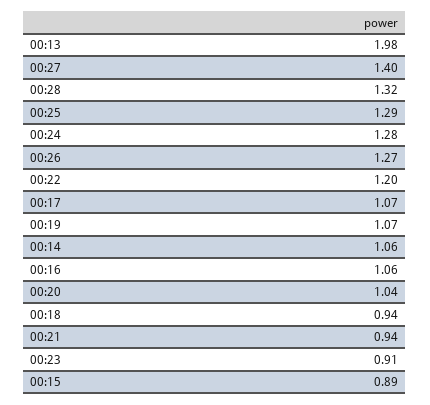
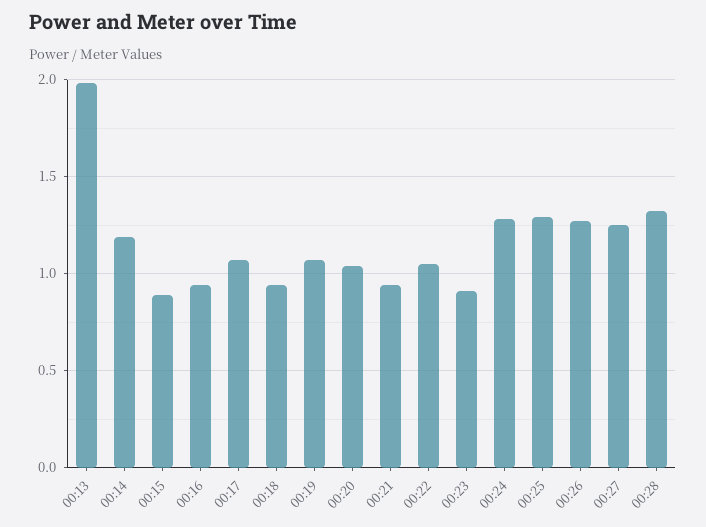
  {
    "00:13": 1.98,
-   "00:27": 1.4,
+   "00:27": 1.25,
    "00:28": 1.32,
    "00:25": 1.29,
    "00:24": 1.28,
    "00:26": 1.27,
-   "00:22": 1.2,
+   "00:22": 1.05,
    "00:17": 1.07,
    "00:19": 1.07,
-   "00:14": 1.06,
+   "00:14": 1.2,
-   "00:16": 1.06,
+   "00:16": 0.95,
    "00:20": 1.04,
    "00:18": 0.94,
    "00:21": 0.94,
    "00:23": 0.91,
    "00:15": 0.89
  }

